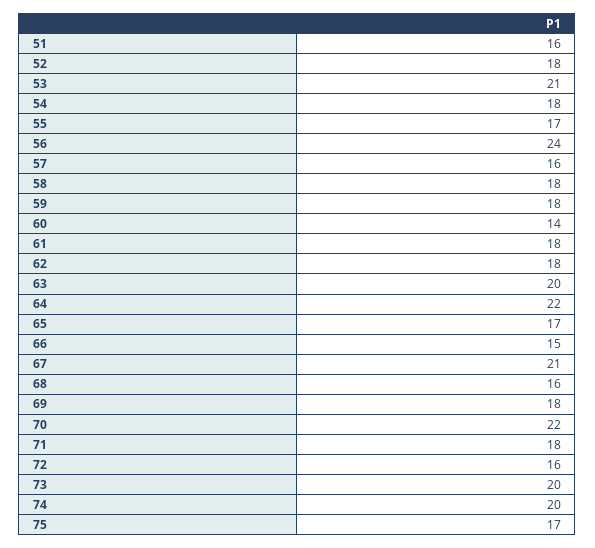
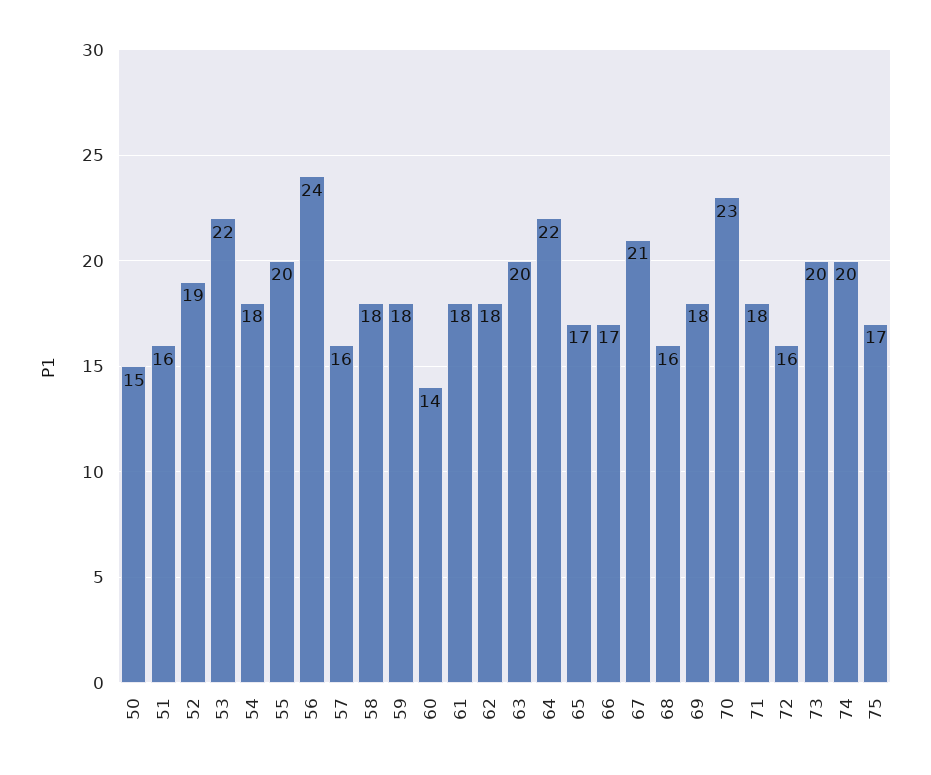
  {
    "51": 16,
-   "52": 18,
+   "52": 19,
-   "53": 21,
+   "53": 22,
    "54": 18,
-   "55": 17,
+   "55": 20,
    "56": 24,
    "57": 16,
    "58": 18,
    "59": 18,
    "60": 14,
    "61": 18,
    "62": 18,
    "63": 20,
    "64": 22,
    "65": 17,
-   "66": 15,
+   "66": 17,
    "67": 21,
    "68": 16,
    "69": 18,
-   "70": 22,
+   "70": 23,
    "71": 18,
    "72": 16,
    "73": 20,
    "74": 20,
-   "75": 17
+   "75": 17,
+   "50": 15
  }

